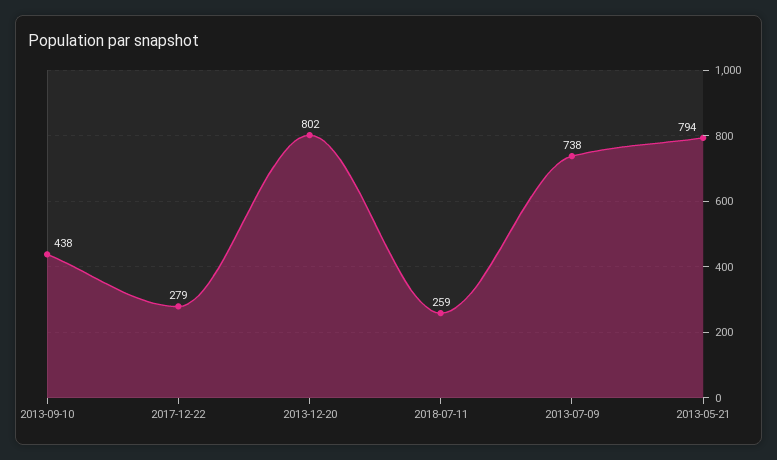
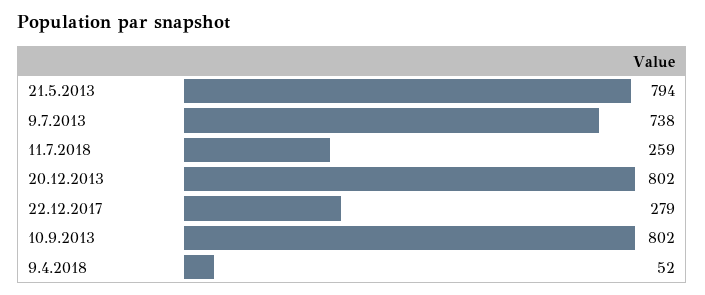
  {
-   "2013-09-10": 438,
+   "2013-09-10": 802,
    "2017-12-22": 279,
    "2013-12-20": 802,
    "2018-07-11": 259,
    "2013-07-09": 738,
-   "2013-05-21": 794
+   "2013-05-21": 794,
+   "9.4.2018": 52
  }

